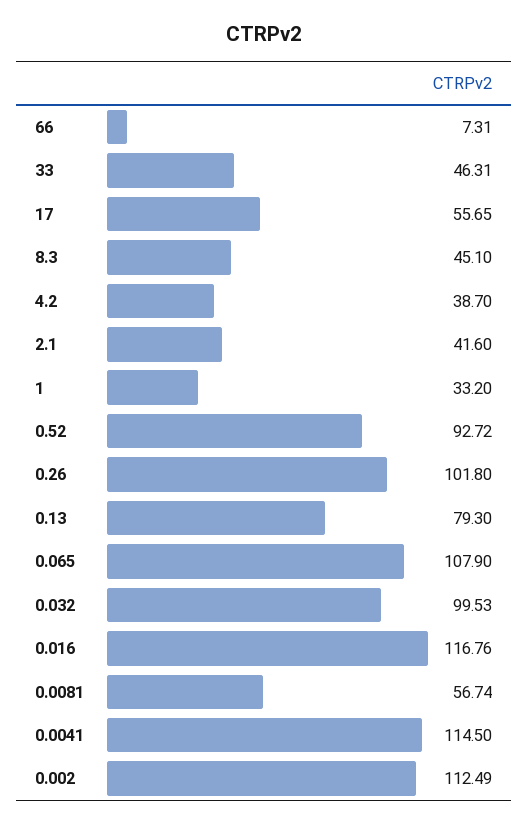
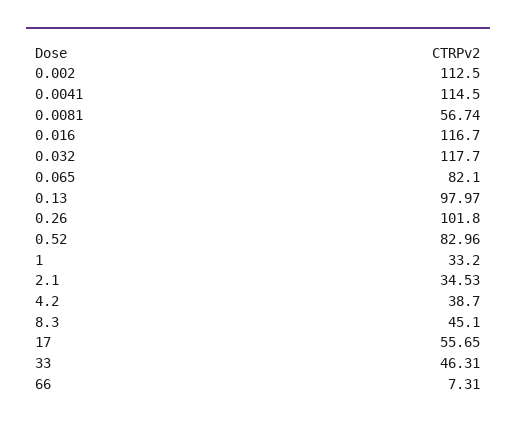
  {
    "66": 7.31,
    "33": 46.31,
    "17": 55.65,
    "8.3": 45.1,
    "4.2": 38.7,
-   "2.1": 41.6,
+   "2.1": 34.53,
    "1": 33.2,
-   "0.52": 92.72,
+   "0.52": 82.96,
    "0.26": 101.8,
-   "0.13": 79.3,
+   "0.13": 97.97,
-   "0.065": 107.9,
+   "0.065": 82.1,
-   "0.032": 99.53,
+   "0.032": 117.7,
-   "0.016": 116.76,
+   "0.016": 116.7,
    "0.0081": 56.74,
    "0.0041": 114.5,
-   "0.002": 112.49
+   "0.002": 112.5
  }

